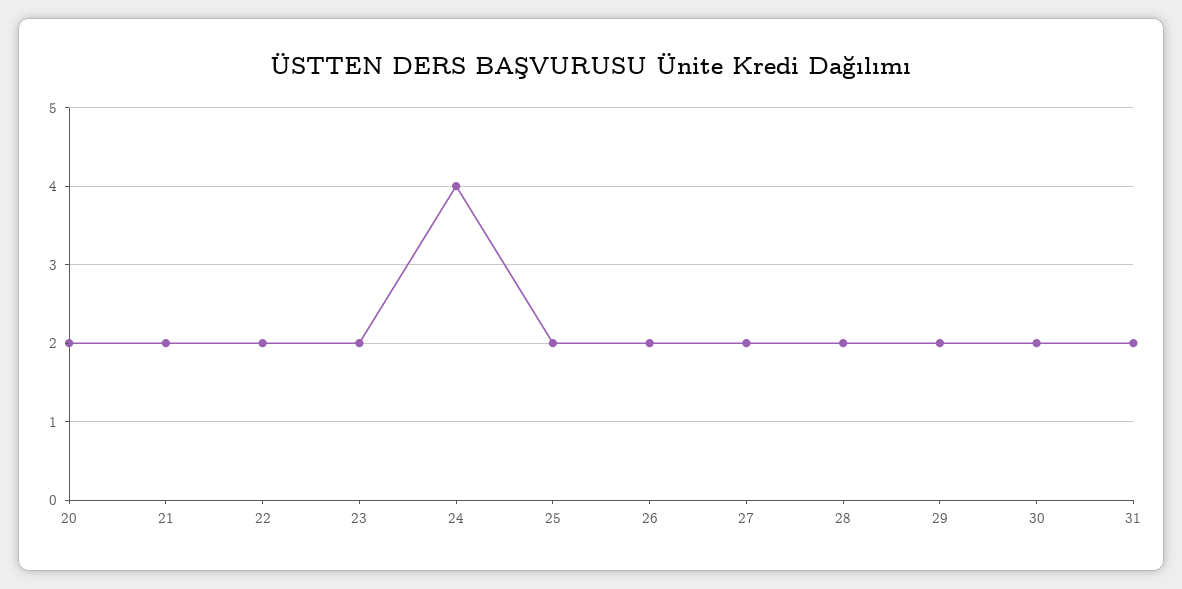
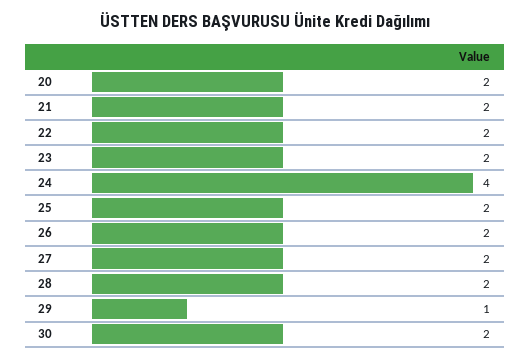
  {
    "20": 2,
    "21": 2,
    "22": 2,
    "23": 2,
    "24": 4,
    "25": 2,
    "26": 2,
    "27": 2,
    "28": 2,
-   "29": 2,
+   "29": 1,
-   "30": 2,
+   "30": 2
-   "31": 2
  }

